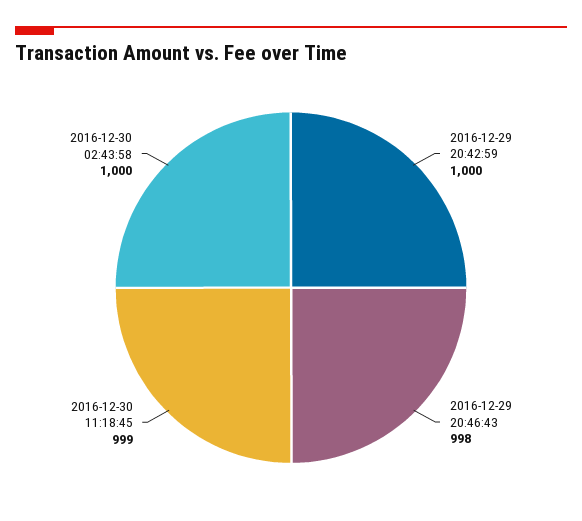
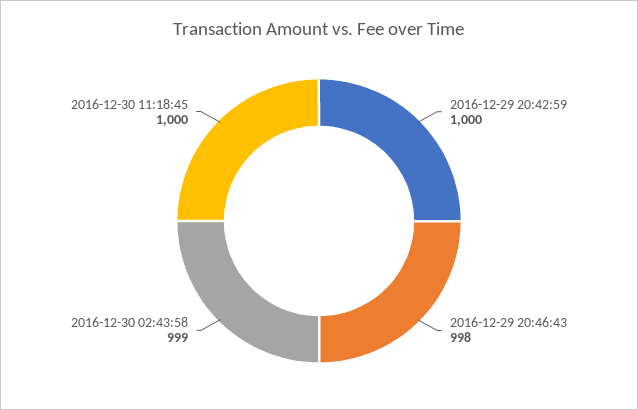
  {
    "2016-12-29 20:42:59": 1000,
    "2016-12-29 20:46:43": 998,
-   "2016-12-30 11:18:45": 999,
+   "2016-12-30 11:18:45": 1000,
-   "2016-12-30 02:43:58": 1000
+   "2016-12-30 02:43:58": 999
  }

